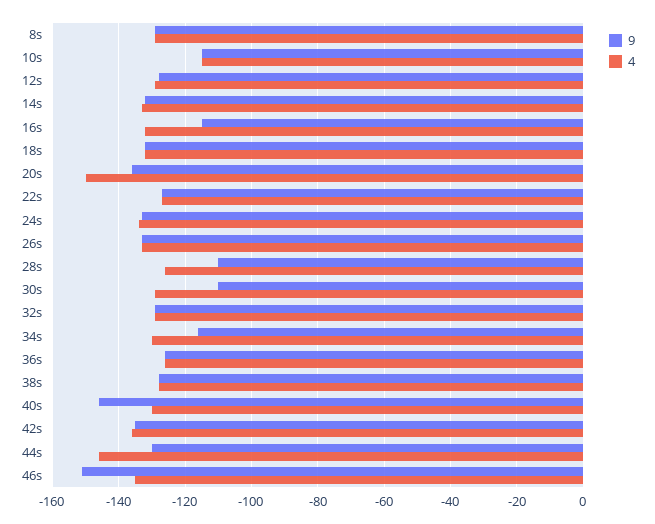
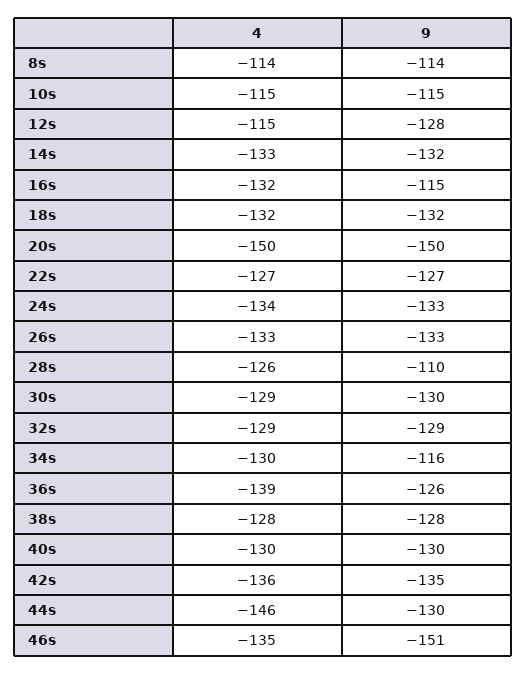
  {
    "9": {
-     "8s": -130,
+     "8s": -114,
      "10s": -115,
      "12s": -128,
      "14s": -132,
      "16s": -115,
      "18s": -132,
-     "20s": -135,
+     "20s": -150,
      "22s": -127,
      "24s": -133,
      "26s": -133,
      "28s": -110,
-     "30s": -110,
+     "30s": -130,
      "32s": -129,
      "34s": -116,
      "36s": -126,
      "38s": -128,
-     "40s": -145,
+     "40s": -130,
      "42s": -135,
      "44s": -130,
      "46s": -151
    },
    "4": {
-     "8s": -130,
+     "8s": -114,
      "10s": -115,
-     "12s": -130,
+     "12s": -115,
      "14s": -133,
      "16s": -132,
      "18s": -132,
      "20s": -150,
      "22s": -127,
      "24s": -134,
      "26s": -133,
      "28s": -126,
      "30s": -129,
      "32s": -129,
      "34s": -130,
-     "36s": -125,
+     "36s": -139,
      "38s": -128,
      "40s": -130,
      "42s": -136,
      "44s": -146,
      "46s": -135
    }
  }

